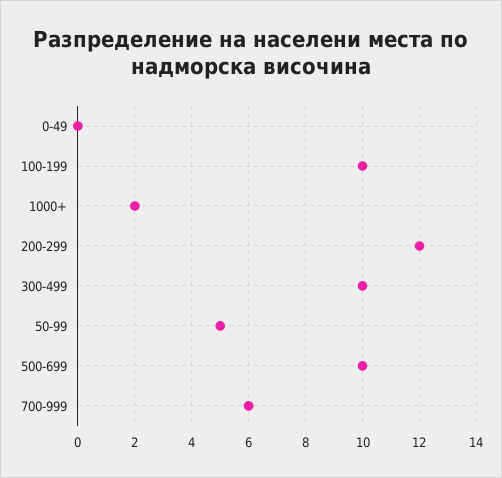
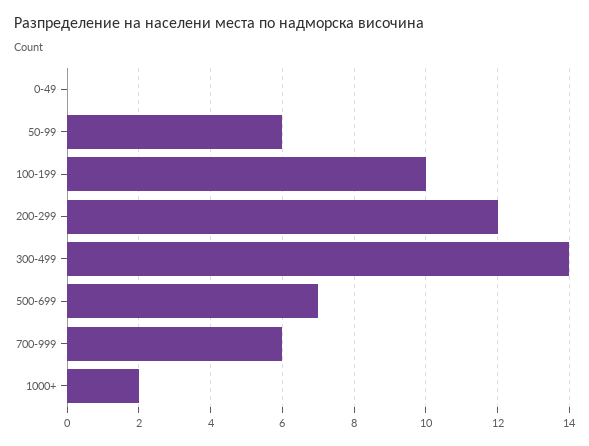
  {
    "0-49": 0,
    "100-199": 10,
    "1000+": 2,
    "200-299": 12,
-   "300-499": 10,
+   "300-499": 14,
-   "50-99": 5,
+   "50-99": 6,
-   "500-699": 10,
+   "500-699": 7,
    "700-999": 6
  }

